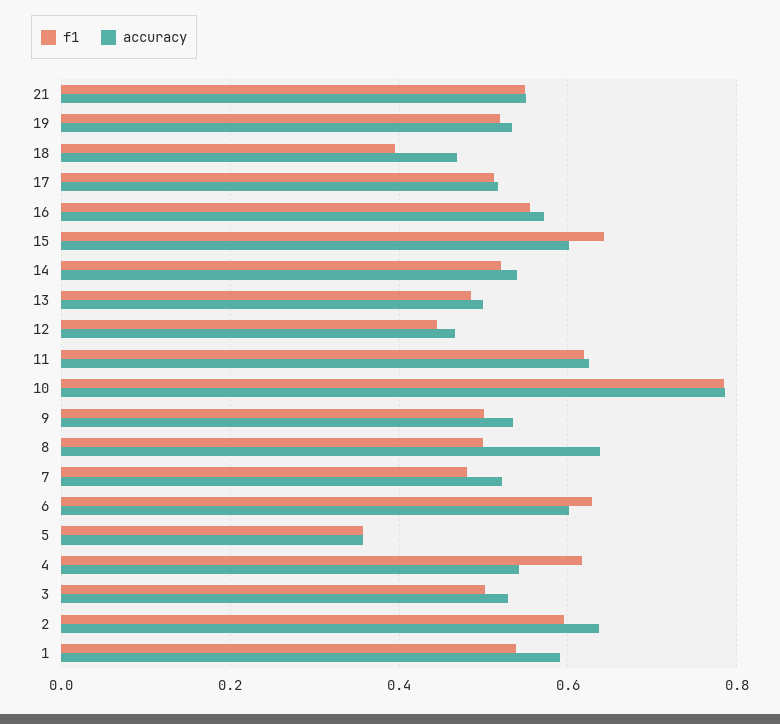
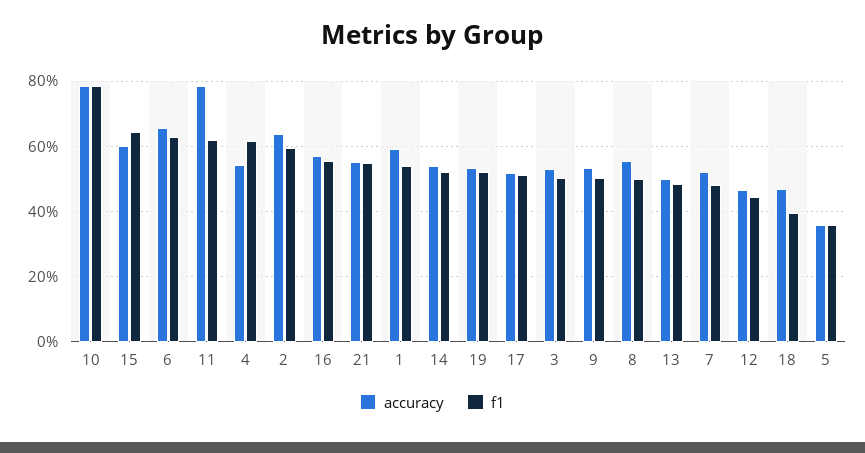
  {
    "f1": {
      "21": 0.54,
      "19": 0.52,
      "18": 0.4,
      "17": 0.52,
      "16": 0.56,
      "15": 0.64,
      "14": 0.52,
      "13": 0.48,
      "12": 0.44,
      "11": 0.62,
      "10": 0.78,
      "9": 0.5,
      "8": 0.5,
      "7": 0.48,
      "6": 0.62,
      "5": 0.36,
      "4": 0.62,
      "3": 0.5,
      "2": 0.6,
      "1": 0.54
    },
    "accuracy": {
      "21": 0.56,
      "19": 0.54,
      "18": 0.46,
      "17": 0.52,
      "16": 0.58,
      "15": 0.6,
      "14": 0.54,
      "13": 0.5,
      "12": 0.46,
-     "11": 0.62,
+     "11": 0.78,
      "10": 0.78,
      "9": 0.54,
-     "8": 0.64,
+     "8": 0.56,
      "7": 0.52,
-     "6": 0.6,
+     "6": 0.66,
      "5": 0.36,
      "4": 0.54,
      "3": 0.52,
      "2": 0.64,
      "1": 0.6
    }
  }

